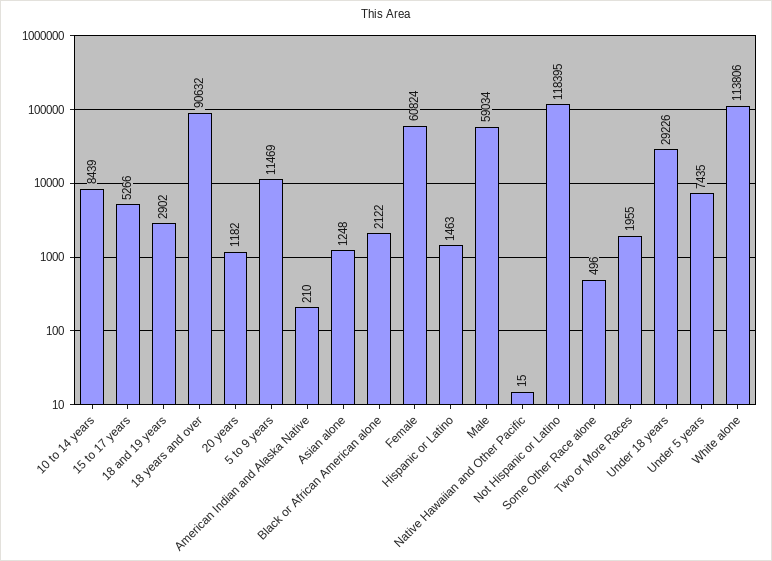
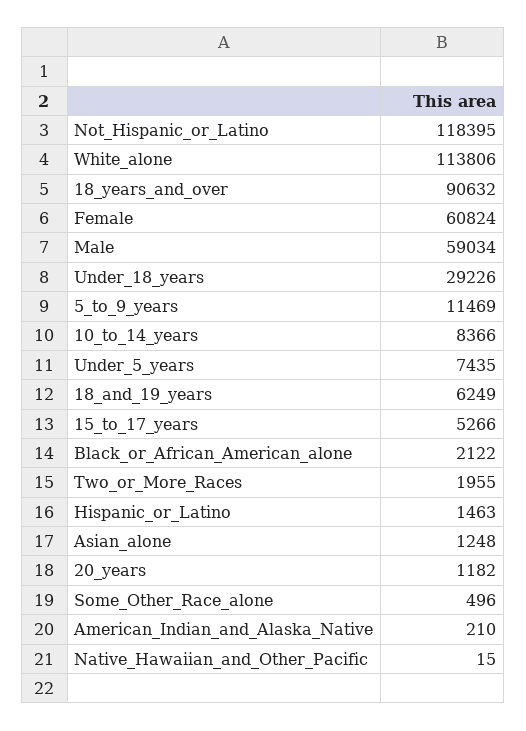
  {
-   "10 to 14 years": 8439,
+   "10 to 14 years": 8366,
    "15 to 17 years": 5266,
-   "18 and 19 years": 2902,
+   "18 and 19 years": 6249,
    "18 years and over": 90632,
    "20 years": 1182,
    "5 to 9 years": 11469,
    "American Indian and Alaska Native": 210,
    "Asian alone": 1248,
    "Black or African American alone": 2122,
    "Female": 60824,
    "Hispanic or Latino": 1463,
    "Male": 59034,
    "Native Hawaiian and Other Pacific": 15,
    "Not Hispanic or Latino": 118395,
    "Some Other Race alone": 496,
    "Two or More Races": 1955,
    "Under 18 years": 29226,
    "Under 5 years": 7435,
    "White alone": 113806
  }

